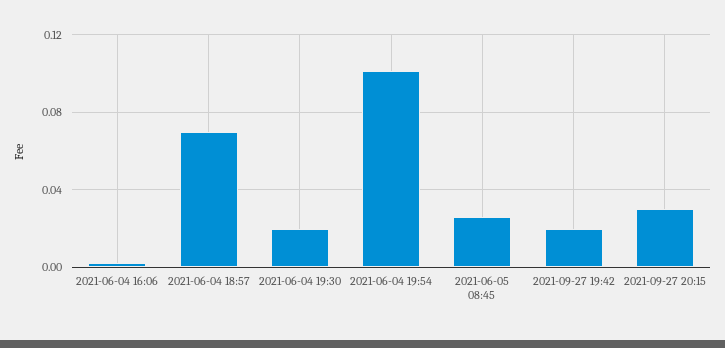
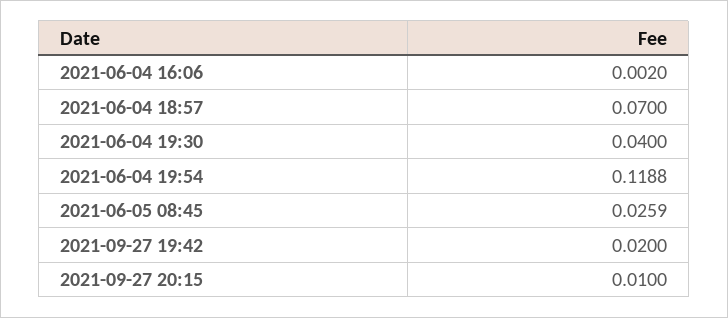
  {
    "2021-06-04 16:06": 0.002,
    "2021-06-04 18:57": 0.07,
-   "2021-06-04 19:30": 0.02,
+   "2021-06-04 19:30": 0.04,
-   "2021-06-04 19:54": 0.1,
+   "2021-06-04 19:54": 0.1188,
    "2021-06-05 08:45": 0.0259,
    "2021-09-27 19:42": 0.02,
-   "2021-09-27 20:15": 0.03
+   "2021-09-27 20:15": 0.01
  }

